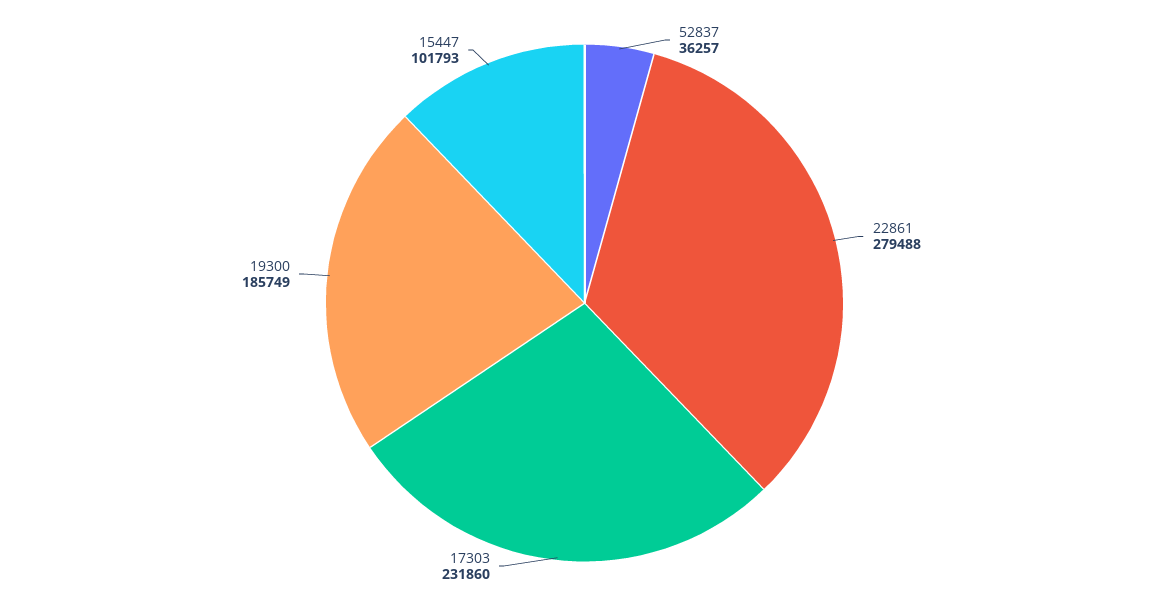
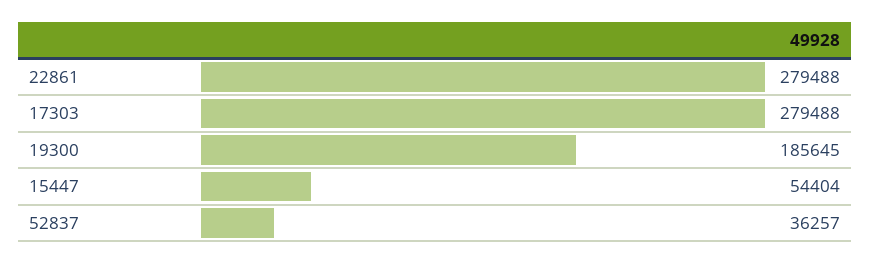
  {
    "52837": 36257,
    "22861": 279488,
-   "17303": 231860,
+   "17303": 279488,
-   "19300": 185749,
+   "19300": 185645,
-   "15447": 101793
+   "15447": 54404
  }

